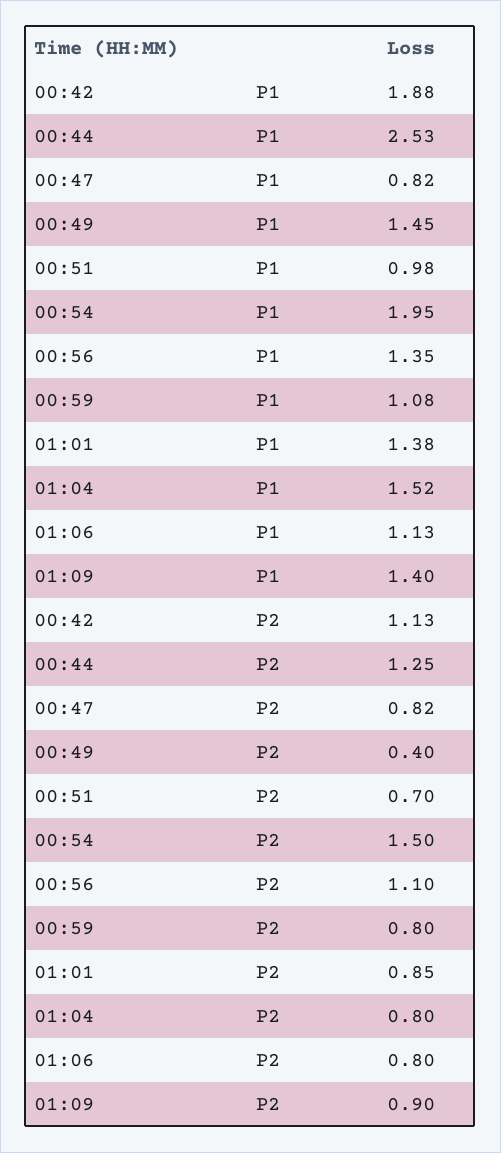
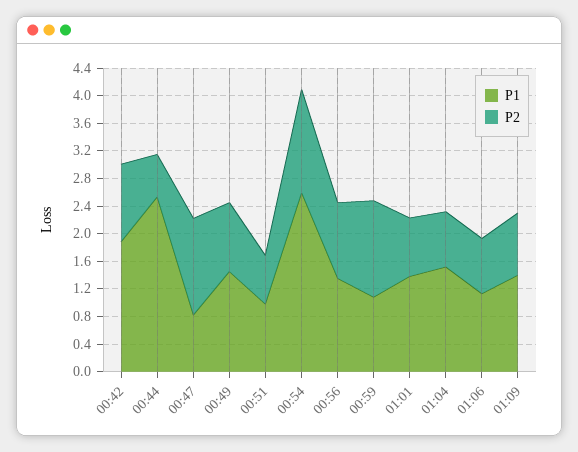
  {
    "P1": {
      "00:42": 1.88,
      "00:44": 2.53,
      "00:47": 0.82,
      "00:49": 1.45,
      "00:51": 0.98,
-     "00:54": 1.95,
+     "00:54": 2.6,
      "00:56": 1.35,
      "00:59": 1.08,
      "01:01": 1.38,
      "01:04": 1.52,
      "01:06": 1.13,
      "01:09": 1.4
    },
    "P2": {
      "00:42": 1.13,
-     "00:44": 1.25,
+     "00:44": 0.6,
-     "00:47": 0.82,
+     "00:47": 1.4,
-     "00:49": 0.4,
+     "00:49": 1,
      "00:51": 0.7,
      "00:54": 1.5,
      "00:56": 1.1,
-     "00:59": 0.8,
+     "00:59": 1.4,
      "01:01": 0.85,
      "01:04": 0.8,
      "01:06": 0.8,
      "01:09": 0.9
    }
  }

